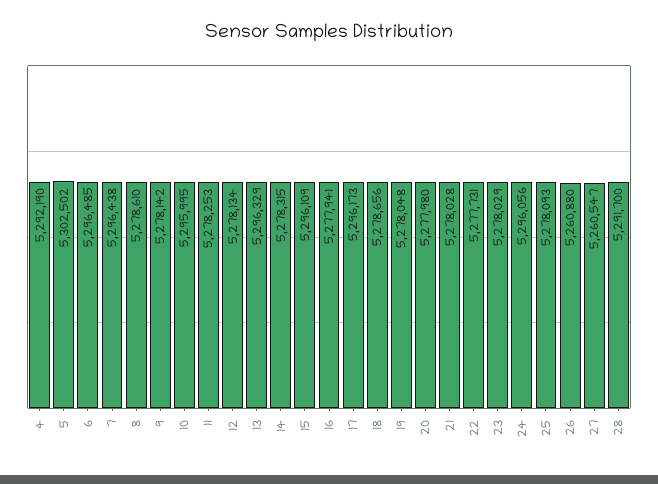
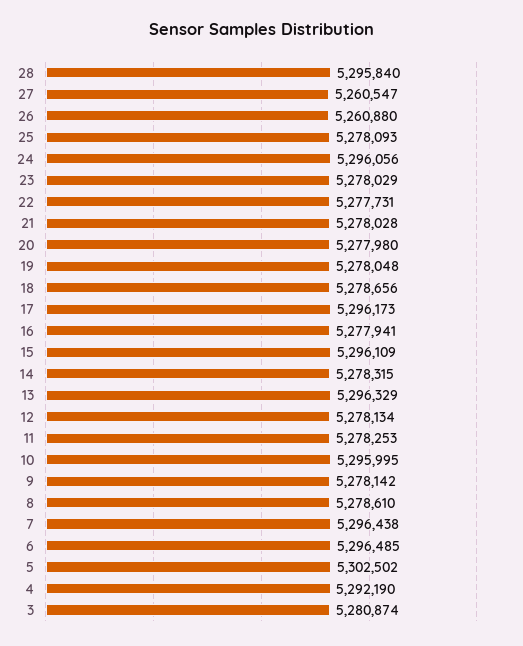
  {
    "4": 5292190,
    "5": 5302502,
    "6": 5296485,
    "7": 5296438,
    "8": 5278610,
    "9": 5278142,
    "10": 5295995,
    "11": 5278253,
    "12": 5278134,
    "13": 5296329,
    "14": 5278315,
    "15": 5296109,
    "16": 5277941,
    "17": 5296173,
    "18": 5278656,
    "19": 5278048,
    "20": 5277980,
    "21": 5278028,
    "22": 5277731,
    "23": 5278029,
    "24": 5296056,
    "25": 5278093,
    "26": 5260880,
    "27": 5260547,
-   "28": 5291700
+   "28": 5295840,
+   "3": 5280874
  }

